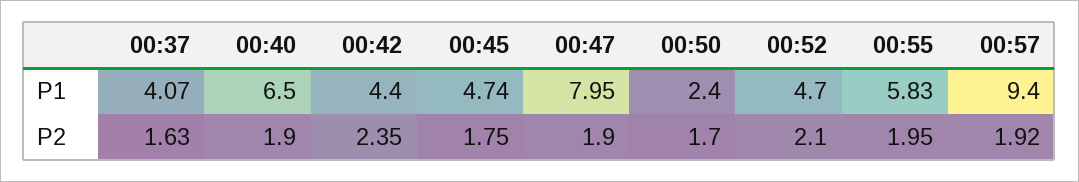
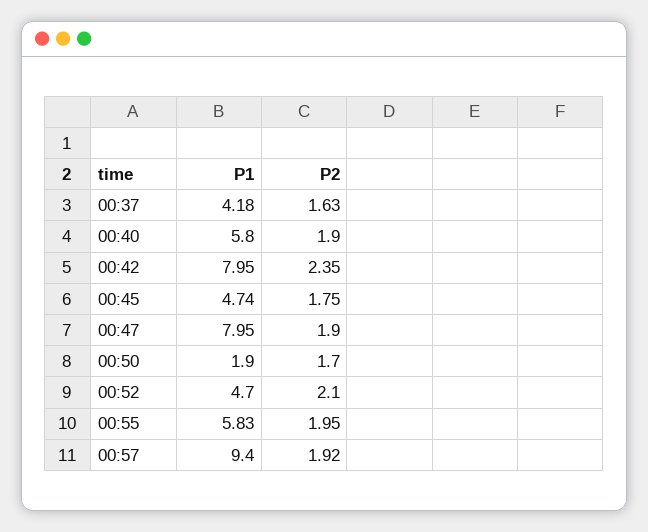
  {
    "00:37": {
-     "P1": 4.07,
+     "P1": 4.18,
      "P2": 1.63
    },
    "00:40": {
-     "P1": 6.5,
+     "P1": 5.8,
      "P2": 1.9
    },
    "00:42": {
-     "P1": 4.4,
+     "P1": 7.95,
      "P2": 2.35
    },
    "00:45": {
      "P1": 4.74,
      "P2": 1.75
    },
    "00:47": {
      "P1": 7.95,
      "P2": 1.9
    },
    "00:50": {
-     "P1": 2.4,
+     "P1": 1.9,
      "P2": 1.7
    },
    "00:52": {
      "P1": 4.7,
      "P2": 2.1
    },
    "00:55": {
      "P1": 5.83,
      "P2": 1.95
    },
    "00:57": {
      "P1": 9.4,
      "P2": 1.92
    }
  }

